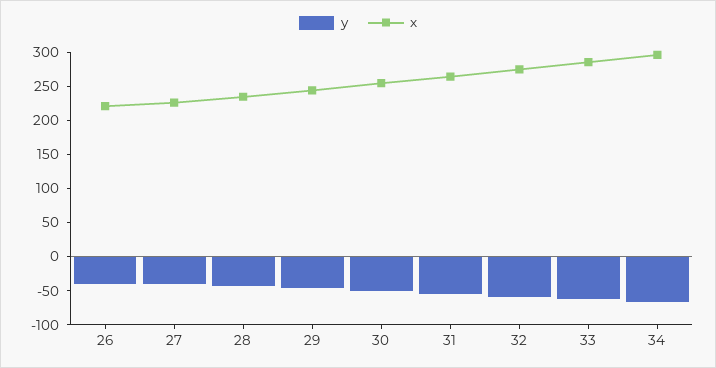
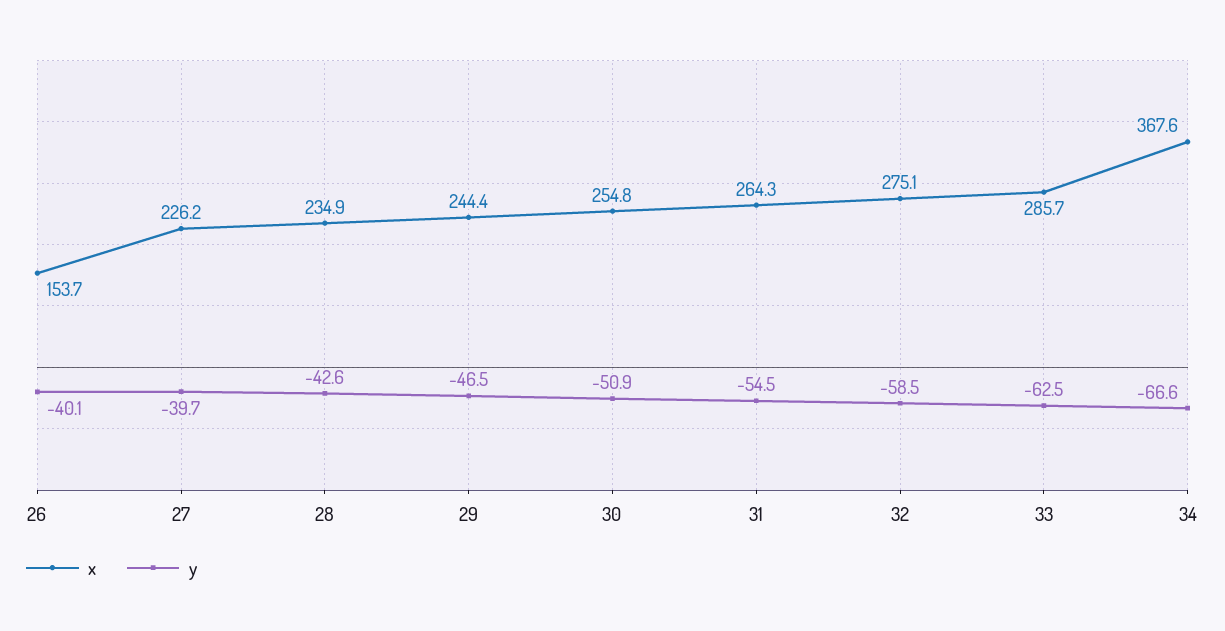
  {
    "y": {
      "26": -40.1,
      "27": -39.7,
      "28": -42.6,
      "29": -46.5,
      "30": -50.9,
      "31": -54.5,
      "32": -58.5,
      "33": -62.5,
      "34": -66.6
    },
    "x": {
-     "26": 225,
+     "26": 153.7,
      "27": 226.2,
      "28": 234.9,
      "29": 244.4,
      "30": 254.8,
      "31": 264.3,
      "32": 275.1,
      "33": 285.7,
-     "34": 300
+     "34": 367.6
    }
  }

